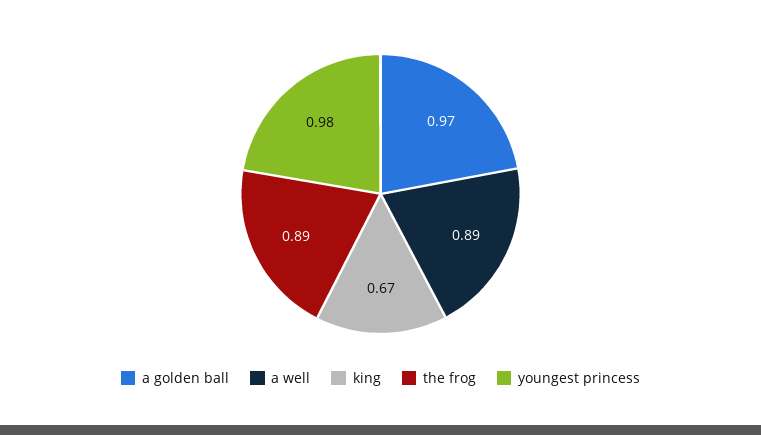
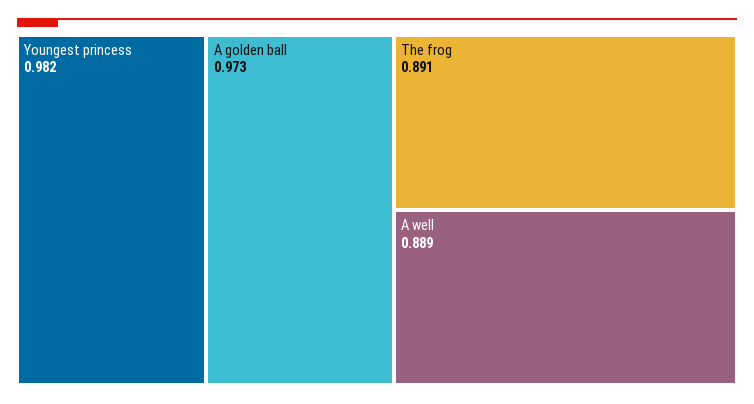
  {
    "a golden ball": 0.973,
    "a well": 0.889,
-   "king": 0.67,
    "the frog": 0.891,
    "youngest princess": 0.982
  }

